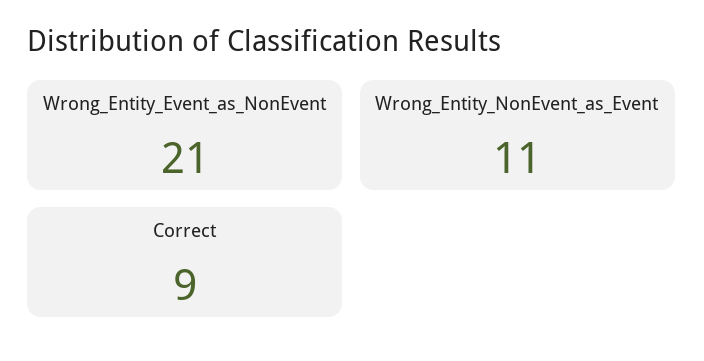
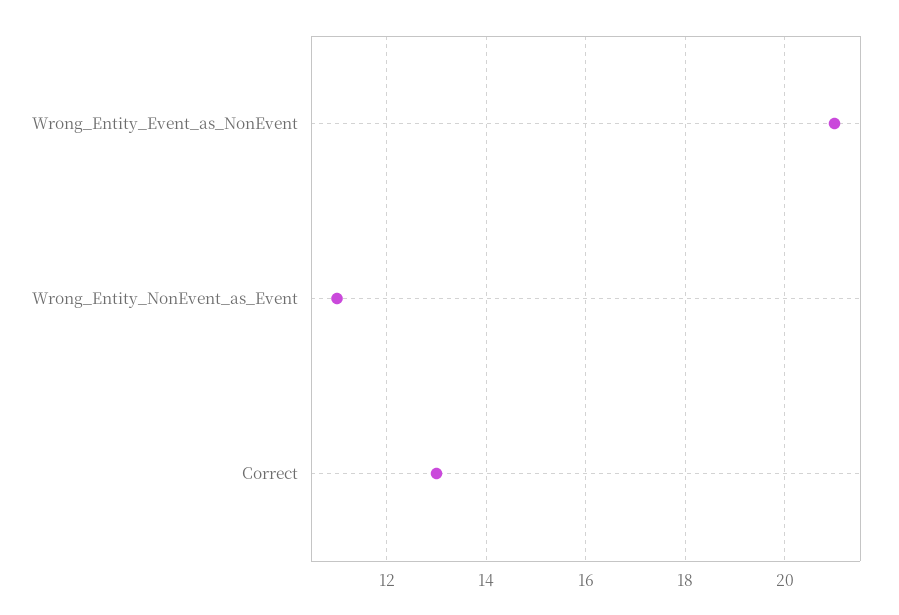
  {
    "Wrong_Entity_Event_as_NonEvent": 21,
    "Wrong_Entity_NonEvent_as_Event": 11,
-   "Correct": 9
+   "Correct": 13
  }

